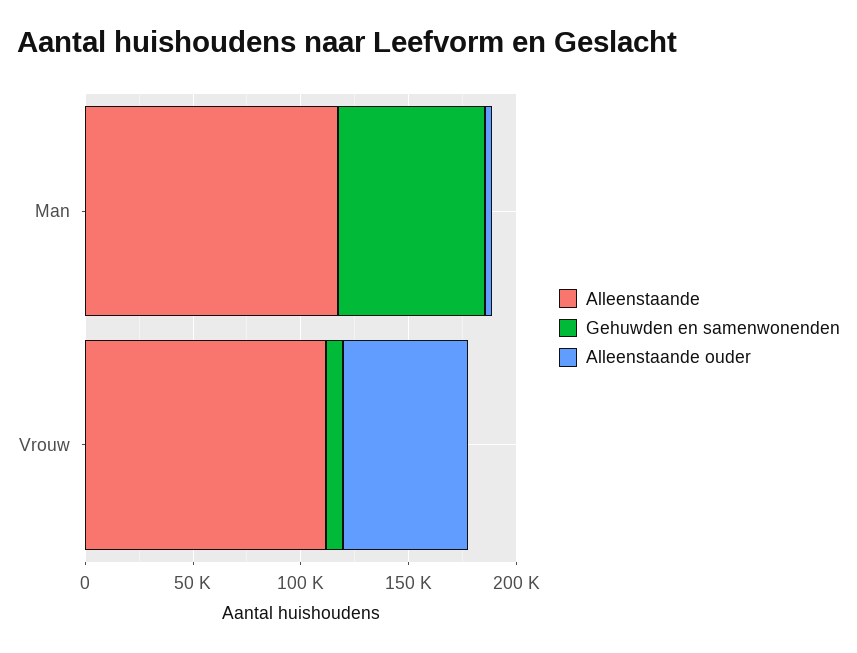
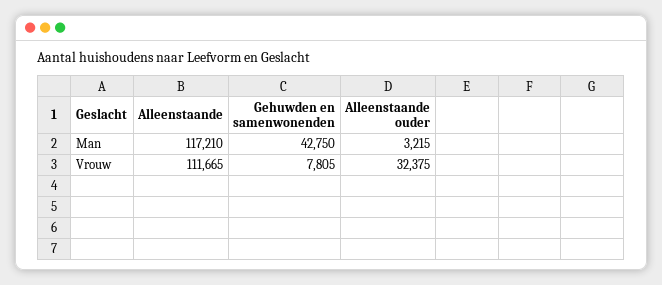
  {
    "Alleenstaande": {
      "Man": 117210,
      "Vrouw": 111665
    },
    "Gehuwden en samenwonenden": {
-     "Man": 70000,
+     "Man": 42750,
      "Vrouw": 7805
    },
    "Alleenstaande ouder": {
      "Man": 3215,
-     "Vrouw": 60000
+     "Vrouw": 32375
    }
  }

